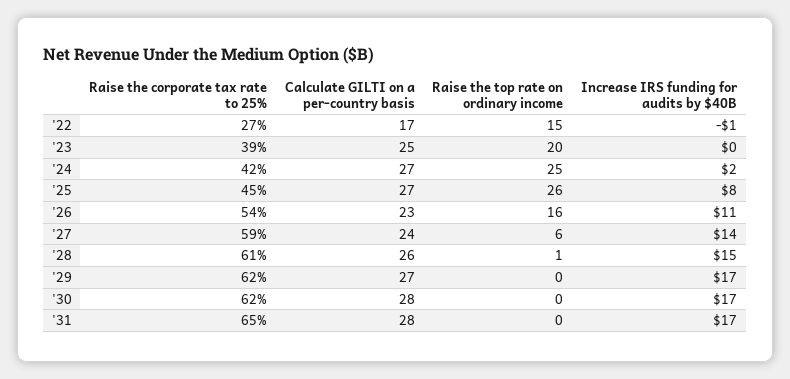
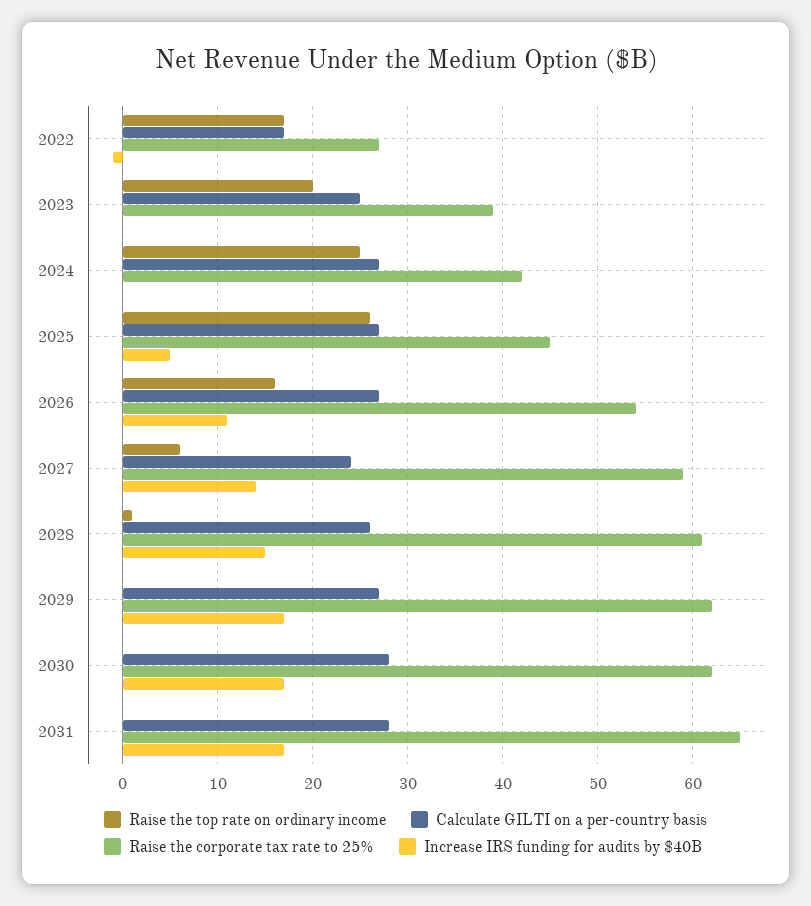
  {
    "Raise the corporate tax rate to 25%": {
      "'22": 27,
      "'23": 39,
      "'24": 42,
      "'25": 45,
      "'26": 54,
      "'27": 59,
      "'28": 61,
      "'29": 62,
      "'30": 62,
      "'31": 65
    },
    "Calculate GILTI on a per-country basis": {
      "'22": 17,
      "'23": 25,
      "'24": 27,
      "'25": 27,
-     "'26": 23,
+     "'26": 27,
      "'27": 24,
      "'28": 26,
      "'29": 27,
      "'30": 28,
      "'31": 28
    },
    "Raise the top rate on ordinary income": {
-     "'22": 15,
+     "'22": 17,
      "'23": 20,
      "'24": 25,
      "'25": 26,
      "'26": 16,
      "'27": 6,
      "'28": 1,
      "'29": 0,
      "'30": 0,
      "'31": 0
    },
    "Increase IRS funding for audits by $40B": {
      "'22": -1,
      "'23": 0,
-     "'24": 2,
+     "'24": 0,
-     "'25": 8,
+     "'25": 5,
      "'26": 11,
      "'27": 14,
      "'28": 15,
      "'29": 17,
      "'30": 17,
      "'31": 17
    }
  }

